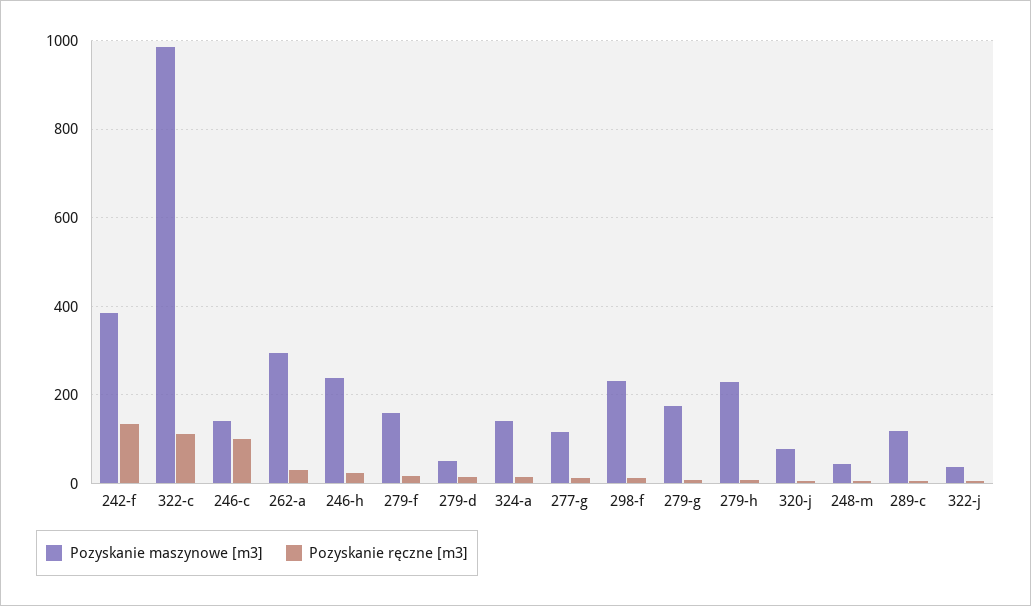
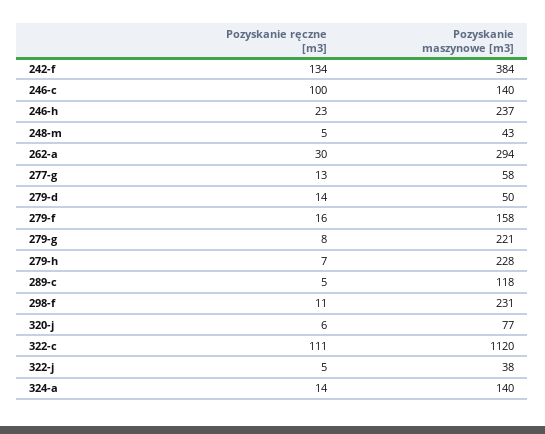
  {
    "Pozyskanie maszynowe [m3]": {
      "242-f": 384,
-     "322-c": 980,
+     "322-c": 1120,
      "246-c": 140,
      "262-a": 294,
      "246-h": 237,
      "279-f": 158,
      "279-d": 50,
      "324-a": 140,
-     "277-g": 120,
+     "277-g": 58,
      "298-f": 231,
-     "279-g": 180,
+     "279-g": 221,
      "279-h": 228,
      "320-j": 77,
      "248-m": 43,
      "289-c": 118,
      "322-j": 38
    },
    "Pozyskanie ręczne [m3]": {
      "242-f": 134,
      "322-c": 111,
      "246-c": 100,
      "262-a": 30,
      "246-h": 23,
      "279-f": 16,
      "279-d": 14,
      "324-a": 14,
      "277-g": 13,
      "298-f": 11,
      "279-g": 8,
      "279-h": 7,
      "320-j": 6,
      "248-m": 5,
      "289-c": 5,
      "322-j": 5
    }
  }

